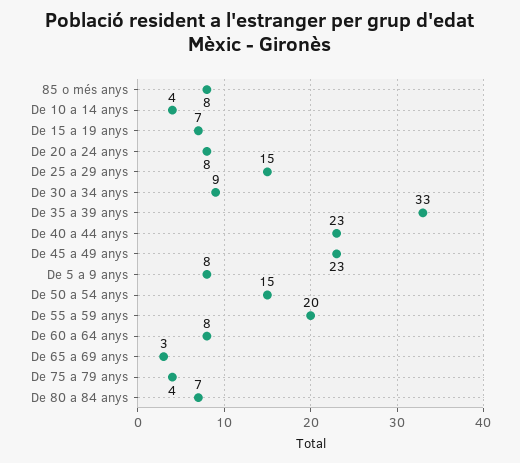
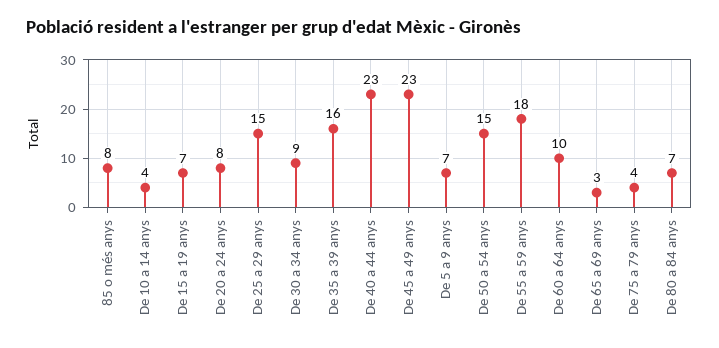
  {
    "85 o més anys": 8,
    "De 10 a 14 anys": 4,
    "De 15 a 19 anys": 7,
    "De 20 a 24 anys": 8,
    "De 25 a 29 anys": 15,
    "De 30 a 34 anys": 9,
-   "De 35 a 39 anys": 33,
+   "De 35 a 39 anys": 16,
    "De 40 a 44 anys": 23,
    "De 45 a 49 anys": 23,
-   "De 5 a 9 anys": 8,
+   "De 5 a 9 anys": 7,
    "De 50 a 54 anys": 15,
-   "De 55 a 59 anys": 20,
+   "De 55 a 59 anys": 18,
-   "De 60 a 64 anys": 8,
+   "De 60 a 64 anys": 10,
    "De 65 a 69 anys": 3,
    "De 75 a 79 anys": 4,
    "De 80 a 84 anys": 7
  }

